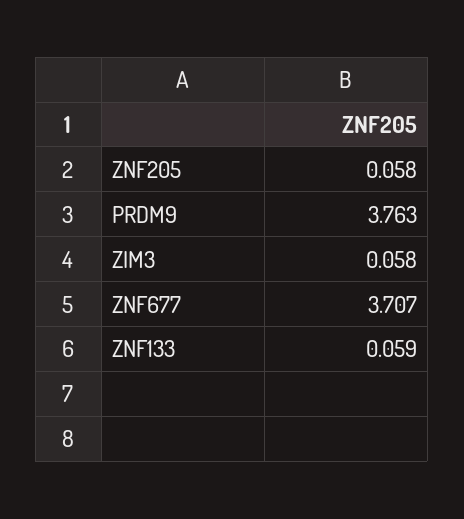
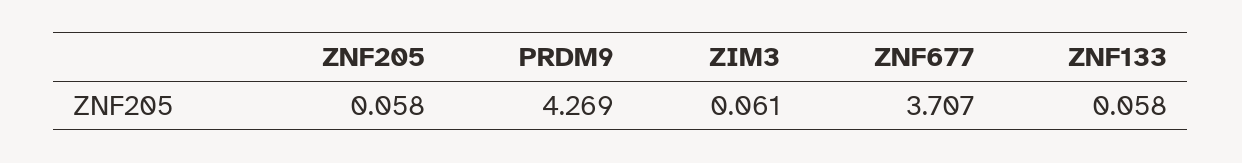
  {
    "ZNF205": 0.058,
-   "PRDM9": 3.763,
+   "PRDM9": 4.269,
-   "ZIM3": 0.058,
+   "ZIM3": 0.061,
    "ZNF677": 3.707,
-   "ZNF133": 0.059
+   "ZNF133": 0.058
  }

